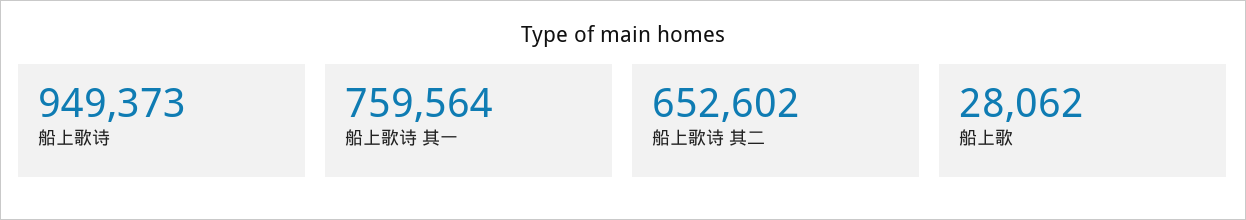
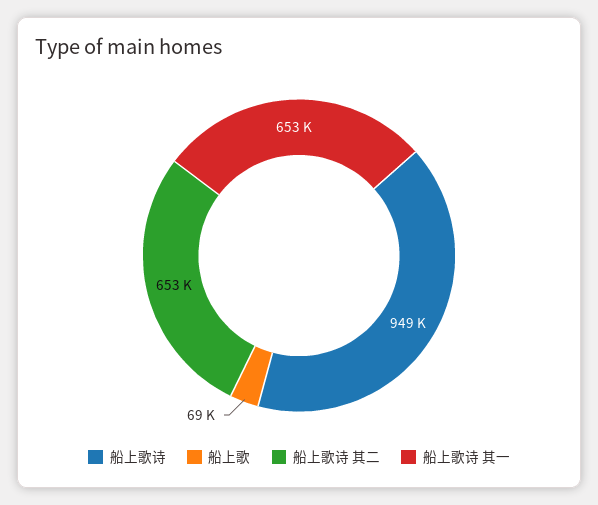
  {
    "船上歌诗": 949373,
-   "船上歌诗 其一": 759564,
+   "船上歌诗 其一": 653000,
    "船上歌诗 其二": 652602,
-   "船上歌": 28062
+   "船上歌": 69000
  }

